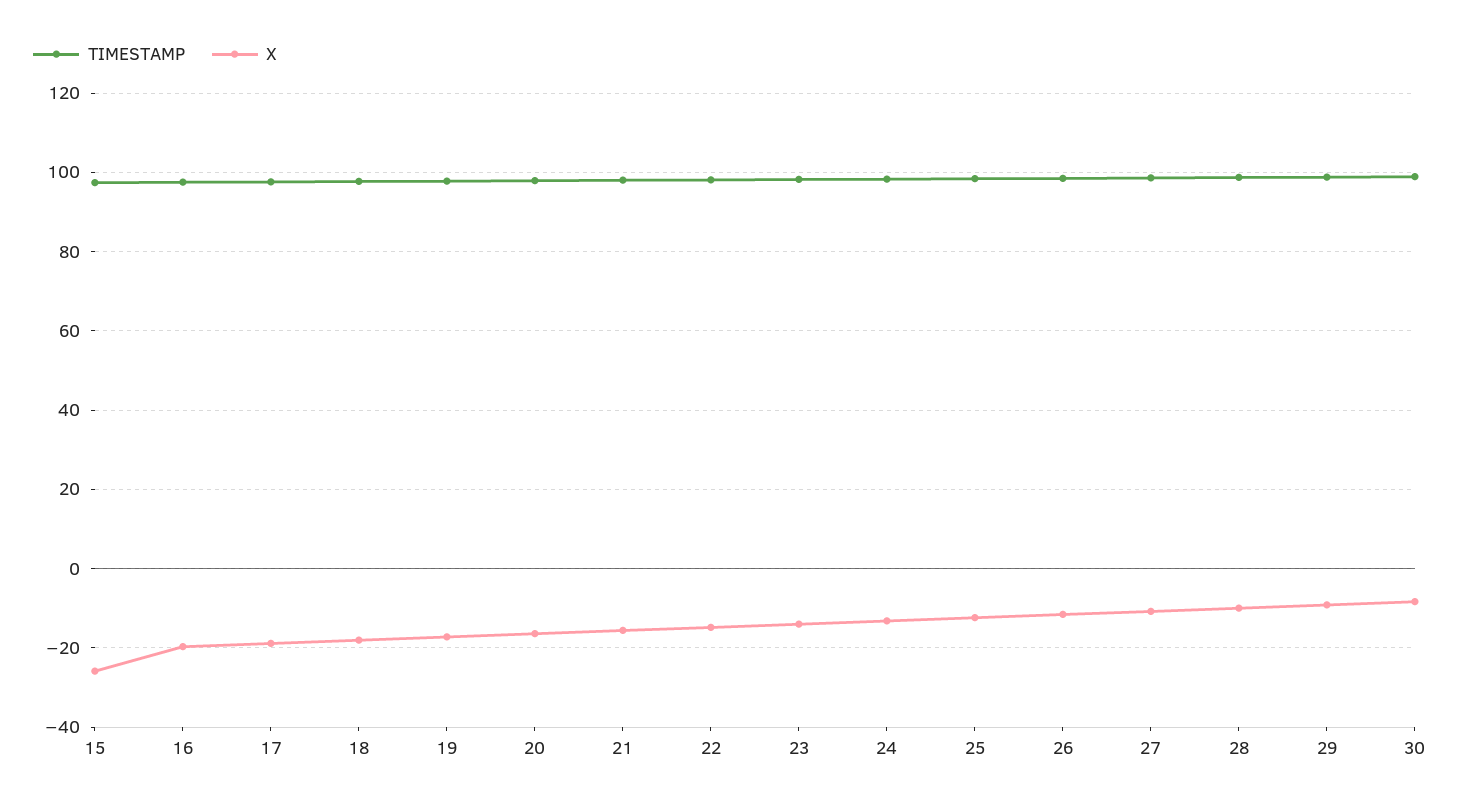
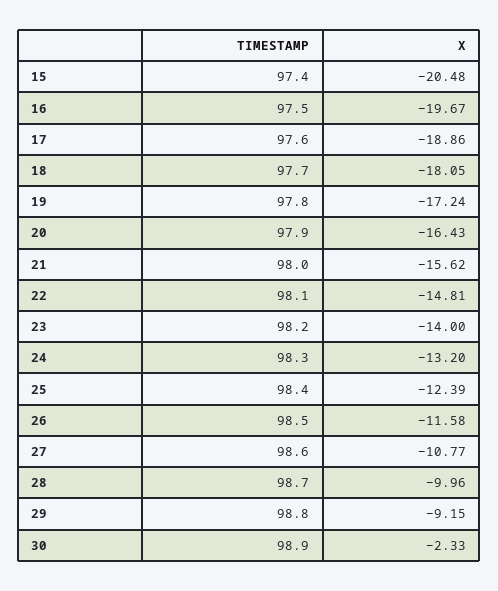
  {
    "TIMESTAMP": {
      "15": 97.4,
      "16": 97.5,
      "17": 97.6,
      "18": 97.7,
      "19": 97.8,
      "20": 97.9,
      "21": 98,
      "22": 98.1,
      "23": 98.2,
      "24": 98.3,
      "25": 98.4,
      "26": 98.5,
      "27": 98.6,
      "28": 98.7,
      "29": 98.8,
      "30": 98.9
    },
    "X": {
-     "15": -26,
+     "15": -20.48,
      "16": -19.67,
      "17": -18.86,
      "18": -18.05,
      "19": -17.24,
      "20": -16.43,
      "21": -15.62,
      "22": -14.81,
      "23": -14,
      "24": -13.2,
      "25": -12.39,
      "26": -11.58,
      "27": -10.77,
      "28": -9.96,
      "29": -9.15,
-     "30": -8
+     "30": -2.33
    }
  }

